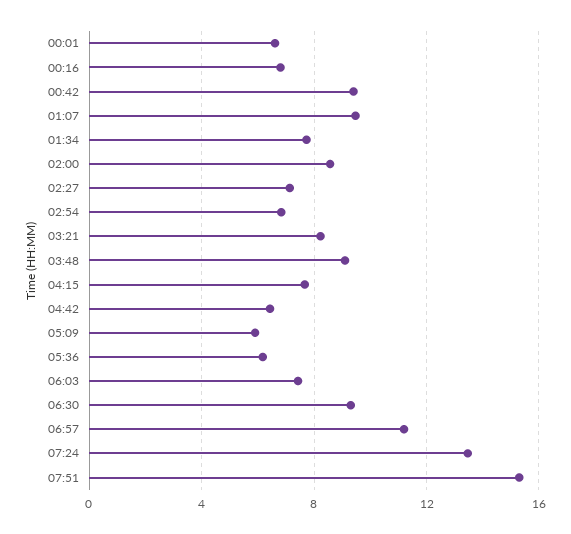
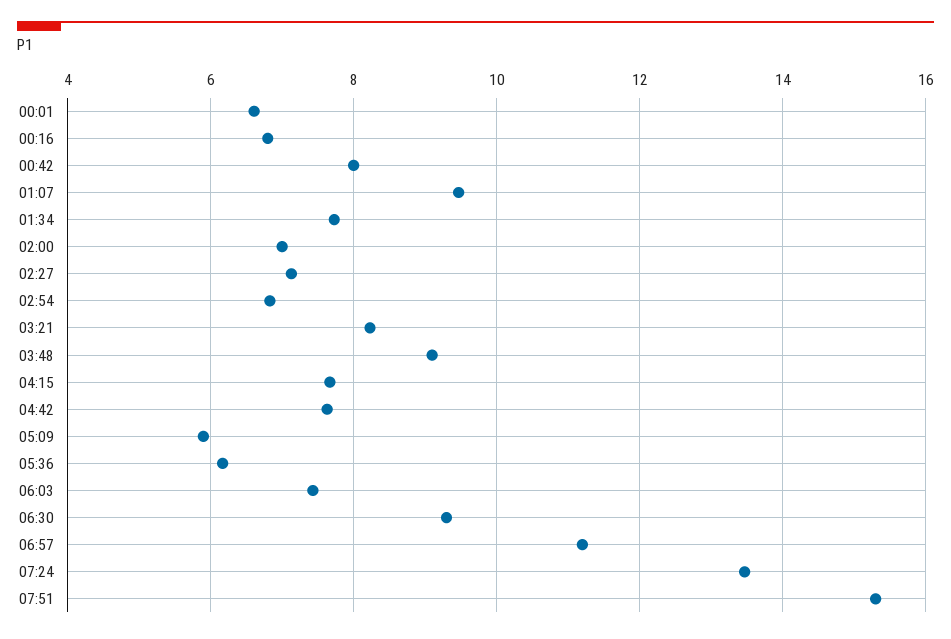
  {
    "00:01": 6.6,
    "00:16": 6.8,
-   "00:42": 9.5,
+   "00:42": 8,
    "01:07": 9.4,
    "01:34": 7.8,
-   "02:00": 8.5,
+   "02:00": 7,
    "02:27": 7.2,
    "02:54": 6.8,
    "03:21": 8.2,
    "03:48": 9.2,
    "04:15": 7.6,
-   "04:42": 6.5,
+   "04:42": 7.6,
    "05:09": 6,
    "05:36": 6.2,
    "06:03": 7.4,
    "06:30": 9.4,
    "06:57": 11.2,
    "07:24": 13.4,
    "07:51": 15.4
  }

